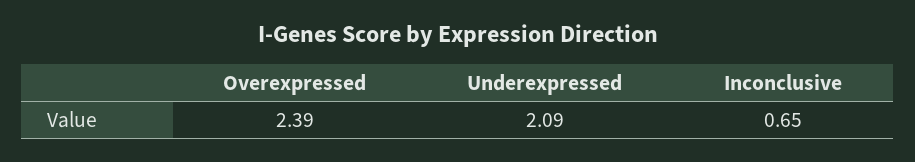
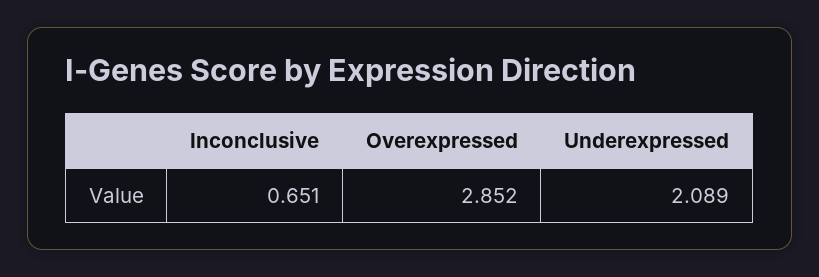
  {
-   "Overexpressed": 2.39,
+   "Overexpressed": 2.852,
    "Underexpressed": 2.089,
    "Inconclusive": 0.651
  }

